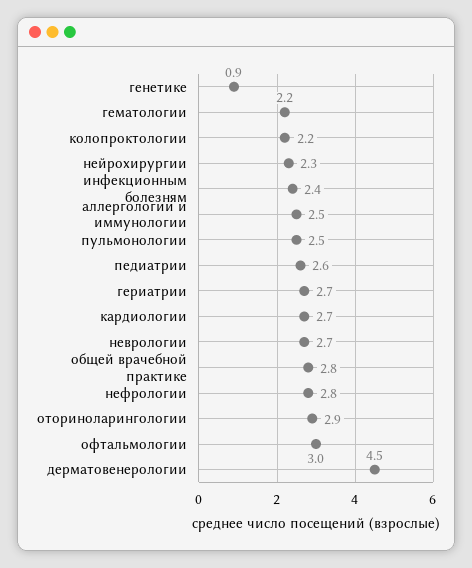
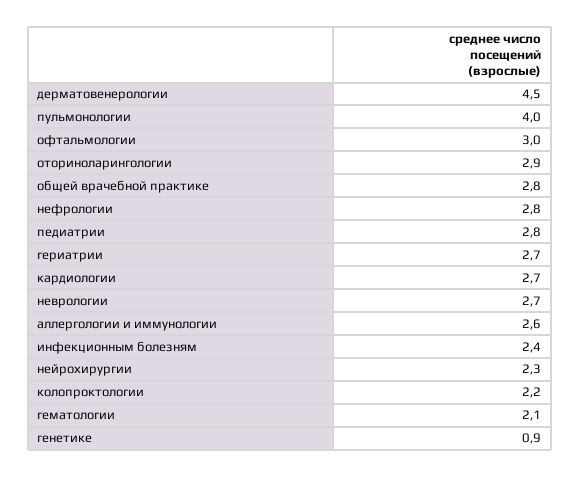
  {
    "генетике": 0.9,
-   "гематологии": 2.2,
+   "гематологии": 2.1,
    "колопроктологии": 2.2,
    "нейрохирургии": 2.3,
    "инфекционным болезням": 2.4,
-   "аллергологии и иммунологии": 2.5,
+   "аллергологии и иммунологии": 2.6,
-   "пульмонологии": 2.5,
+   "пульмонологии": 4,
-   "педиатрии": 2.6,
+   "педиатрии": 2.8,
    "гериатрии": 2.7,
    "кардиологии": 2.7,
    "неврологии": 2.7,
    "общей врачебной практике": 2.8,
    "нефрологии": 2.8,
    "оториноларингологии": 2.9,
    "офтальмологии": 3,
    "дерматовенерологии": 4.5
  }

